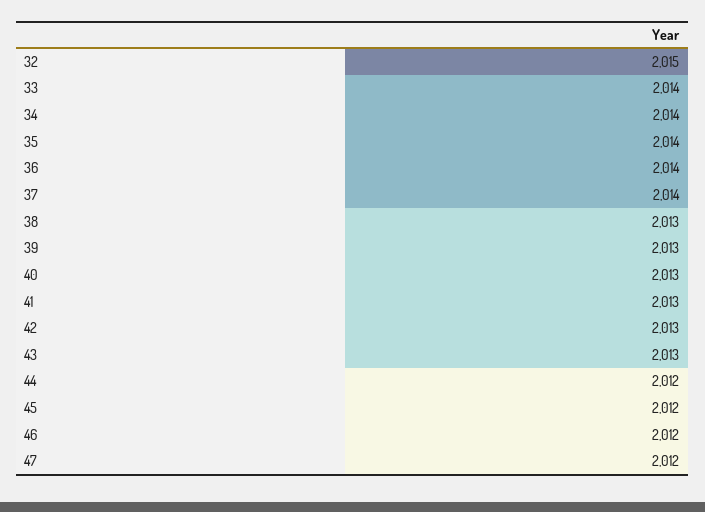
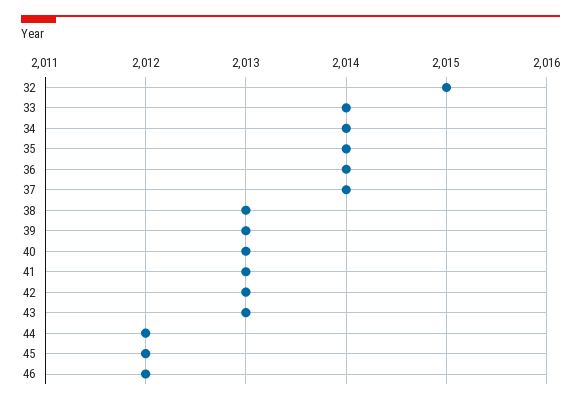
  {
    "32": 2015,
    "33": 2014,
    "34": 2014,
    "35": 2014,
    "36": 2014,
    "37": 2014,
    "38": 2013,
    "39": 2013,
    "40": 2013,
    "41": 2013,
    "42": 2013,
    "43": 2013,
    "44": 2012,
    "45": 2012,
-   "46": 2012,
+   "46": 2012
-   "47": 2012
  }

